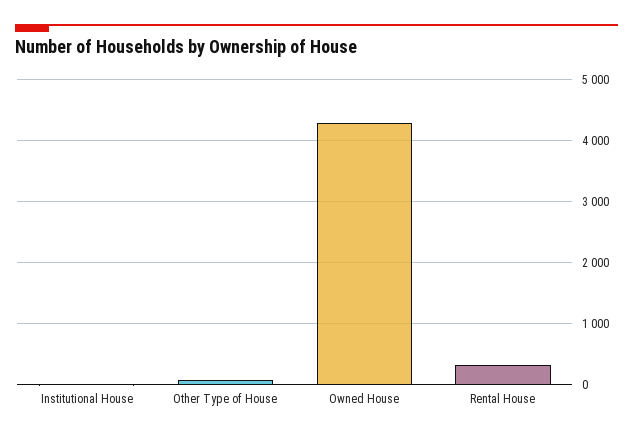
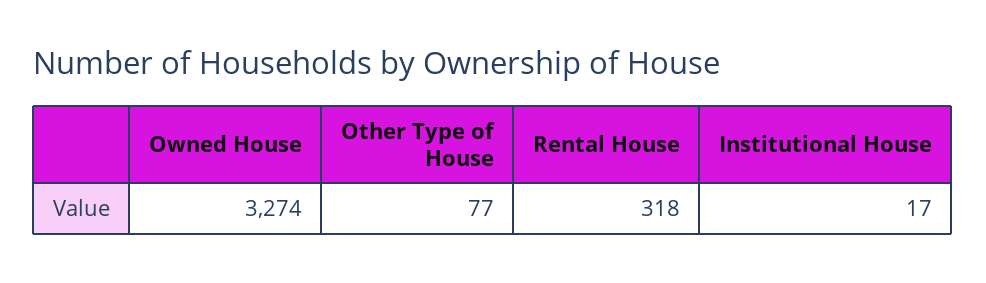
  {
    "Institutional House": 17,
    "Other Type of House": 77,
-   "Owned House": 4300,
+   "Owned House": 3274,
    "Rental House": 318
  }

